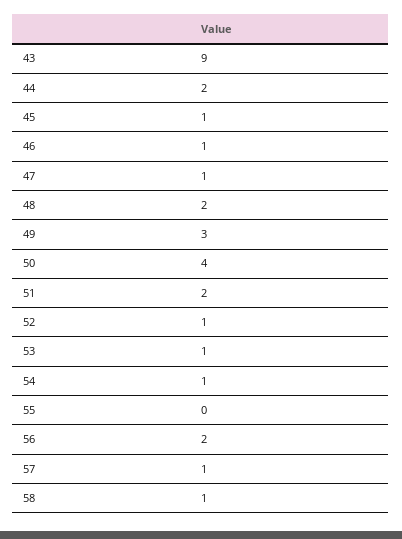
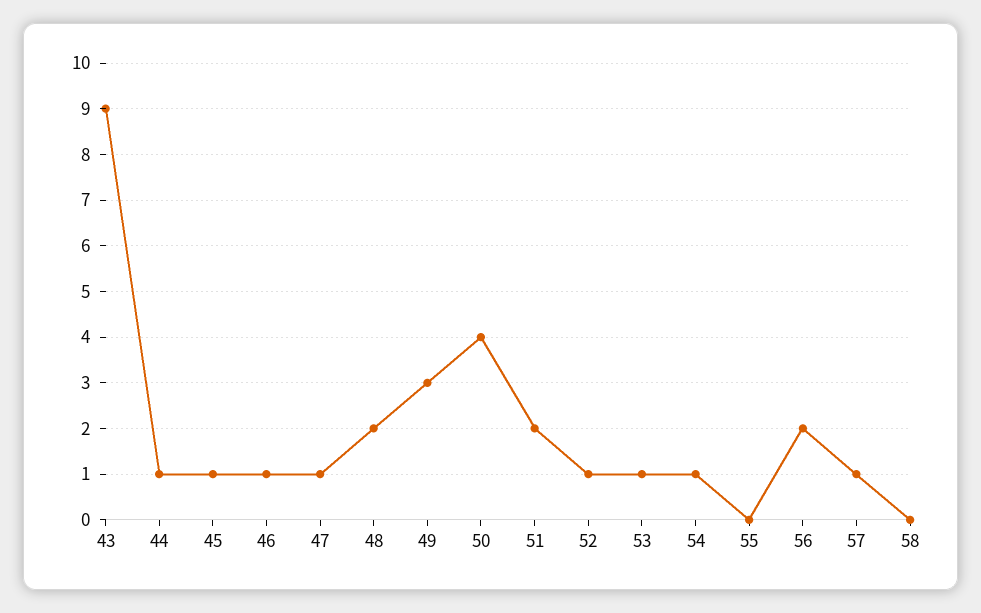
  {
    "43": 9,
-   "44": 2,
+   "44": 1,
    "45": 1,
    "46": 1,
    "47": 1,
    "48": 2,
    "49": 3,
    "50": 4,
    "51": 2,
    "52": 1,
    "53": 1,
    "54": 1,
    "55": 0,
    "56": 2,
    "57": 1,
-   "58": 1
+   "58": 0
  }

